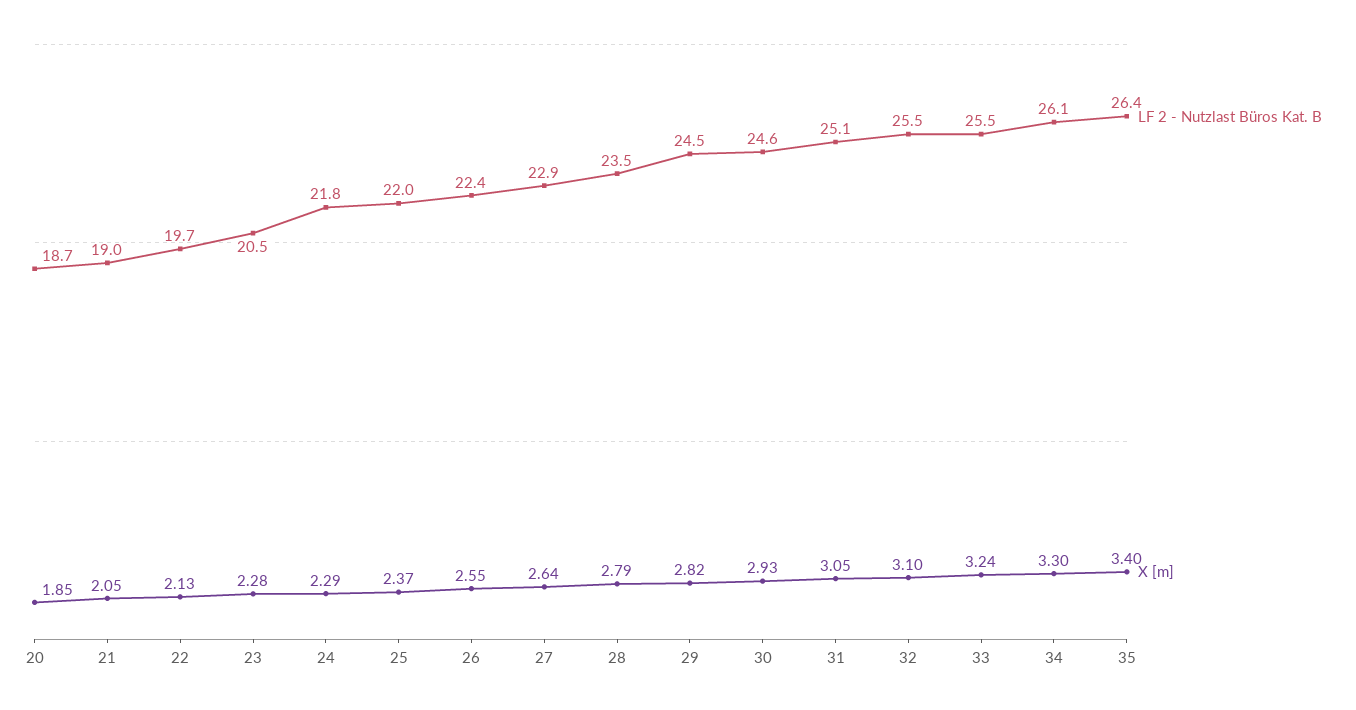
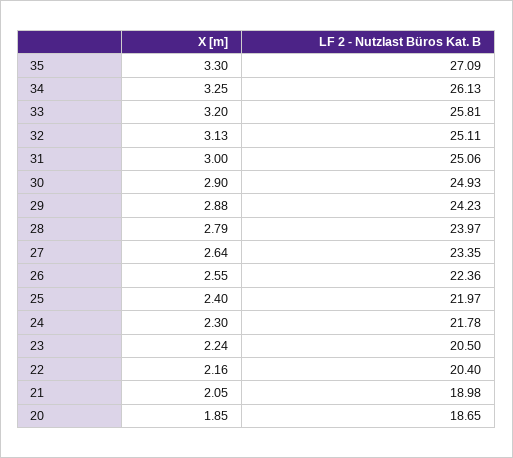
  {
    "LF 2 - Nutzlast Büros Kat. B": {
      "20": 18.65,
      "21": 18.98,
-     "22": 19.7,
+     "22": 20.4,
      "23": 20.5,
      "24": 21.78,
      "25": 21.97,
      "26": 22.36,
-     "27": 22.9,
+     "27": 23.35,
-     "28": 23.5,
+     "28": 23.97,
-     "29": 24.5,
+     "29": 24.23,
-     "30": 24.6,
+     "30": 24.93,
      "31": 25.06,
-     "32": 25.5,
+     "32": 25.11,
-     "33": 25.5,
+     "33": 25.81,
      "34": 26.13,
-     "35": 26.4
+     "35": 27.09
    },
    "X [m]": {
      "20": 1.85,
      "21": 2.05,
-     "22": 2.13,
+     "22": 2.16,
-     "23": 2.28,
+     "23": 2.24,
-     "24": 2.29,
+     "24": 2.3,
-     "25": 2.37,
+     "25": 2.4,
      "26": 2.55,
      "27": 2.64,
      "28": 2.79,
-     "29": 2.82,
+     "29": 2.88,
-     "30": 2.93,
+     "30": 2.9,
-     "31": 3.05,
+     "31": 3,
-     "32": 3.1,
+     "32": 3.13,
-     "33": 3.24,
+     "33": 3.2,
-     "34": 3.3,
+     "34": 3.25,
-     "35": 3.4
+     "35": 3.3
    }
  }

